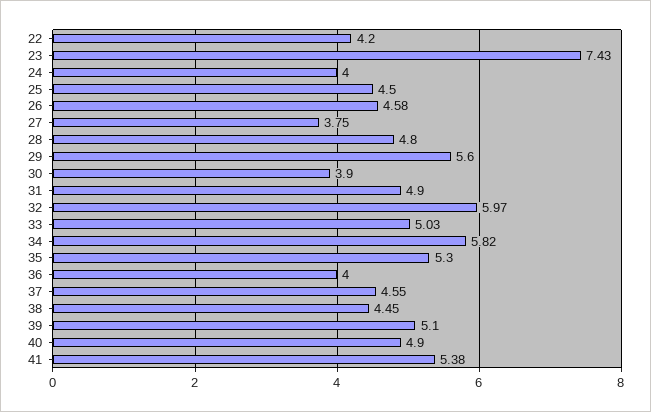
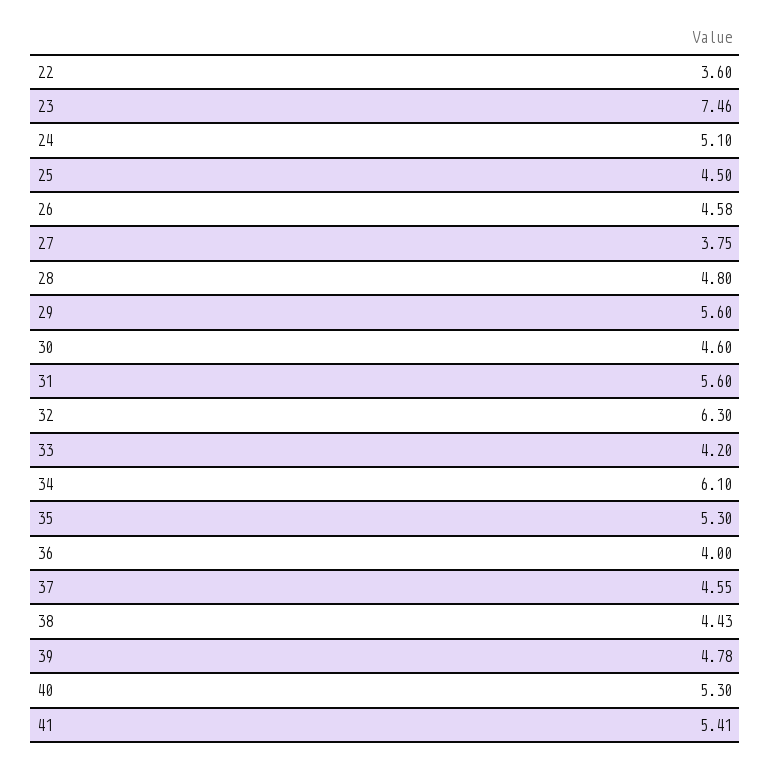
  {
-   "22": 4.2,
+   "22": 3.6,
-   "23": 7.43,
+   "23": 7.46,
-   "24": 4,
+   "24": 5.1,
    "25": 4.5,
    "26": 4.58,
    "27": 3.75,
    "28": 4.8,
    "29": 5.6,
-   "30": 3.9,
+   "30": 4.6,
-   "31": 4.9,
+   "31": 5.6,
-   "32": 5.97,
+   "32": 6.3,
-   "33": 5.03,
+   "33": 4.2,
-   "34": 5.82,
+   "34": 6.1,
    "35": 5.3,
    "36": 4,
    "37": 4.55,
-   "38": 4.45,
+   "38": 4.43,
-   "39": 5.1,
+   "39": 4.78,
-   "40": 4.9,
+   "40": 5.3,
-   "41": 5.38
+   "41": 5.41
  }

